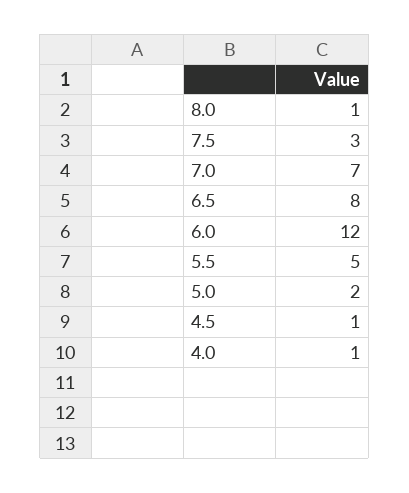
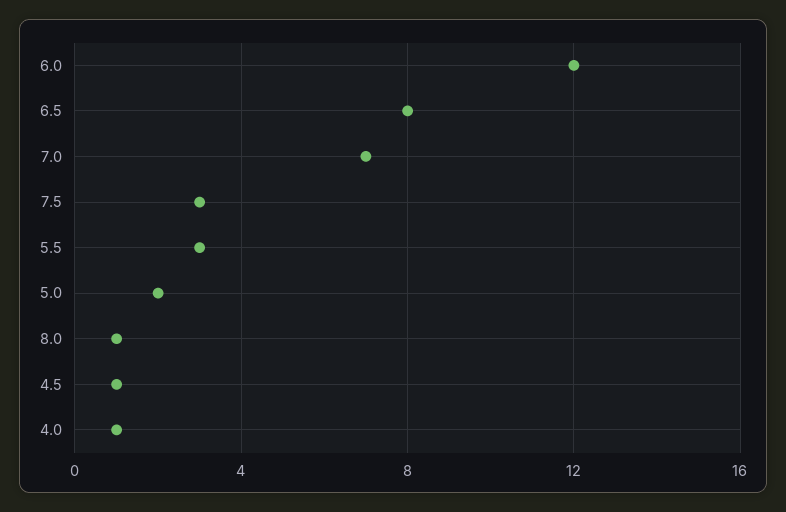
  {
    "8.0": 1,
    "7.5": 3,
    "7.0": 7,
    "6.5": 8,
    "6.0": 12,
-   "5.5": 5,
+   "5.5": 3,
    "5.0": 2,
    "4.5": 1,
    "4.0": 1
  }

